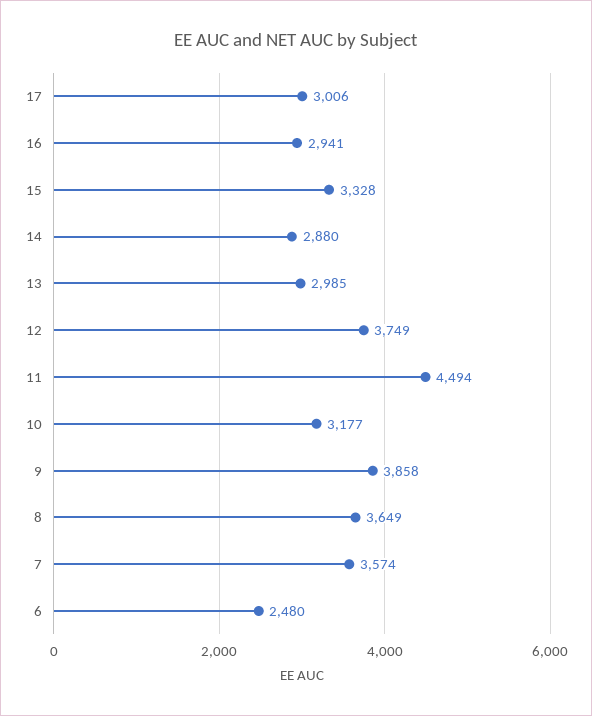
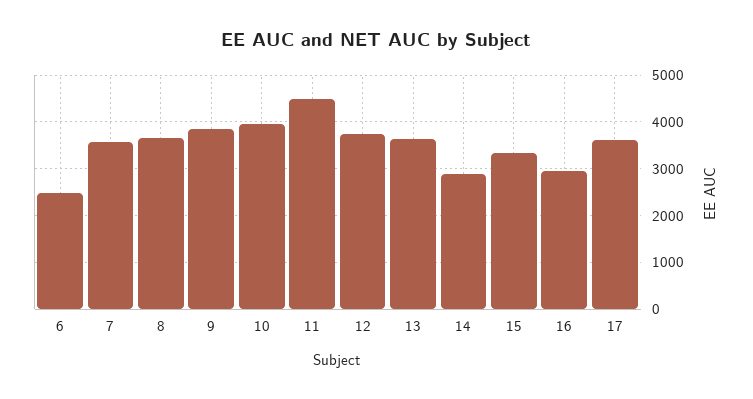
  {
-   "17": 3006,
+   "17": 3600,
    "16": 2941,
    "15": 3328,
    "14": 2880,
-   "13": 2985,
+   "13": 3600,
    "12": 3749,
    "11": 4494,
-   "10": 3177,
+   "10": 4000,
    "9": 3858,
    "8": 3649,
    "7": 3574,
    "6": 2480
  }

